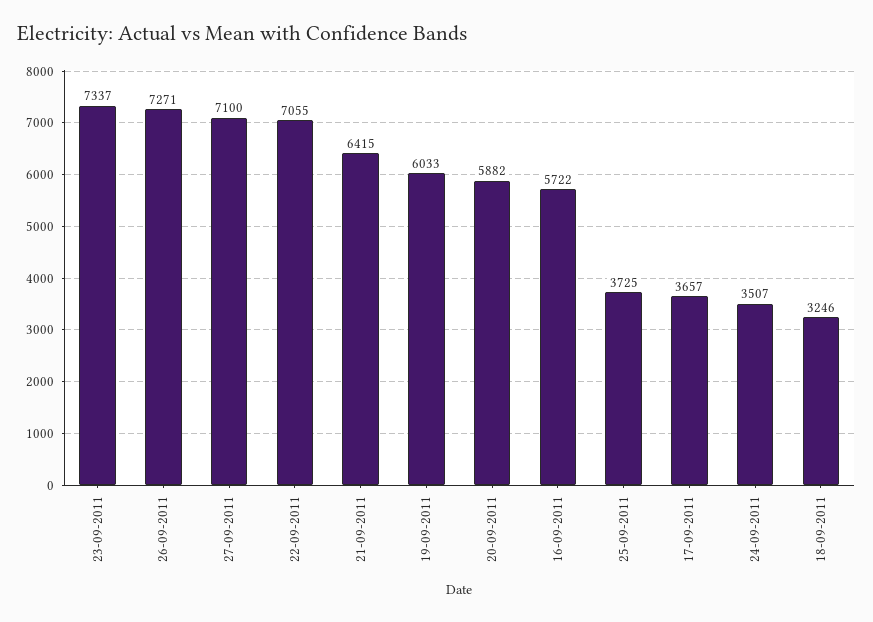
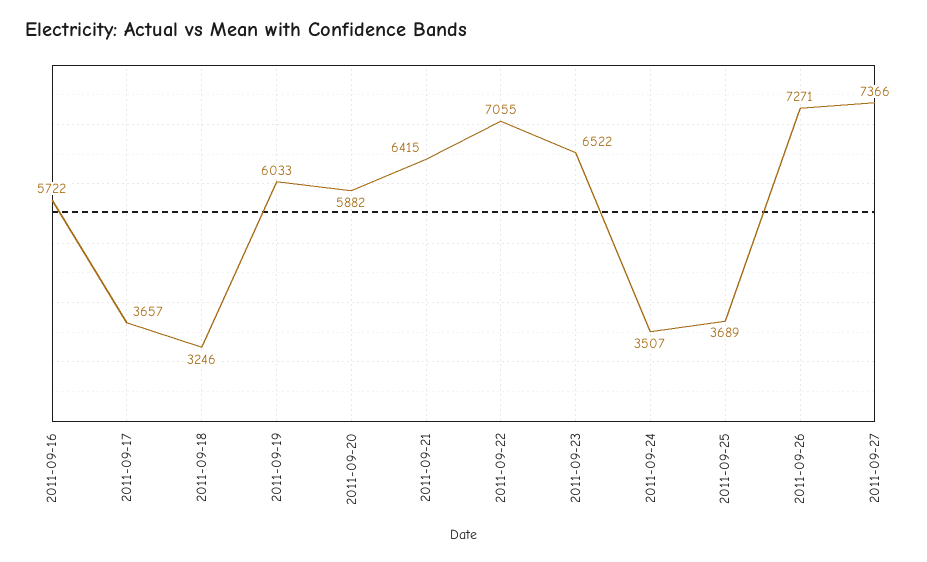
  {
-   "23-09-2011": 7337,
+   "23-09-2011": 6522,
    "26-09-2011": 7271,
-   "27-09-2011": 7100,
+   "27-09-2011": 7366,
    "22-09-2011": 7055,
    "21-09-2011": 6415,
    "19-09-2011": 6033,
    "20-09-2011": 5882,
    "16-09-2011": 5722,
-   "25-09-2011": 3725,
+   "25-09-2011": 3689,
    "17-09-2011": 3657,
    "24-09-2011": 3507,
    "18-09-2011": 3246
  }

